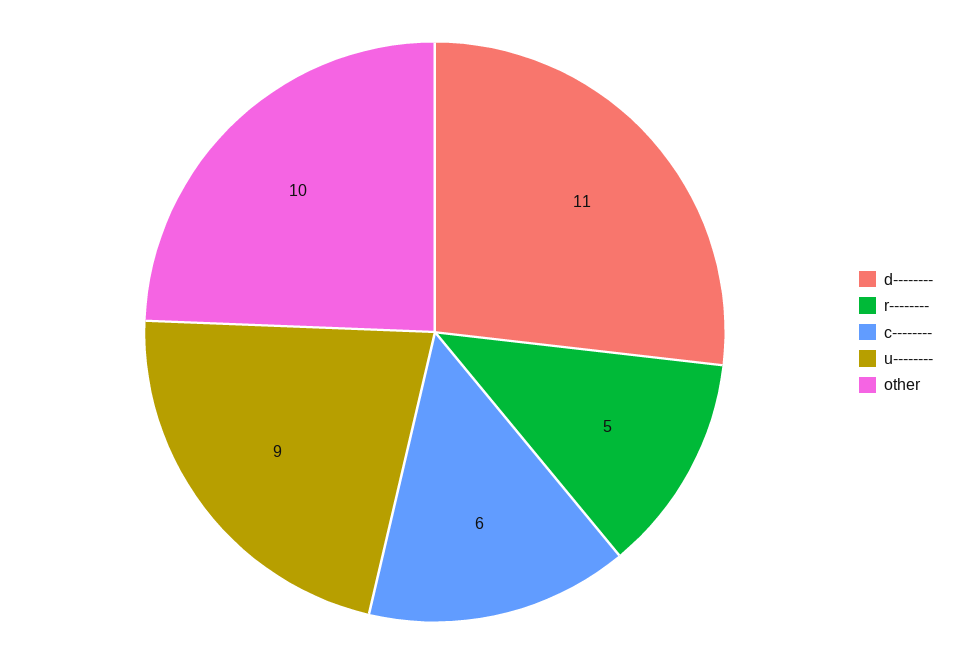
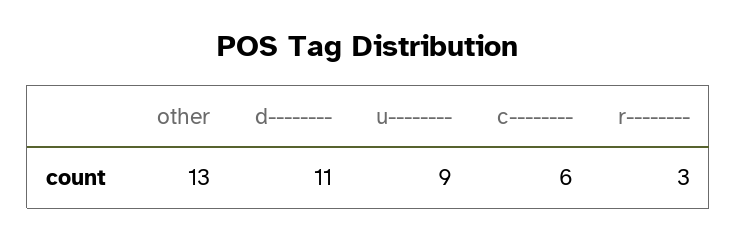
  {
    "d--------": 11,
-   "r--------": 5,
+   "r--------": 3,
    "c--------": 6,
    "u--------": 9,
-   "other": 10
+   "other": 13
  }

